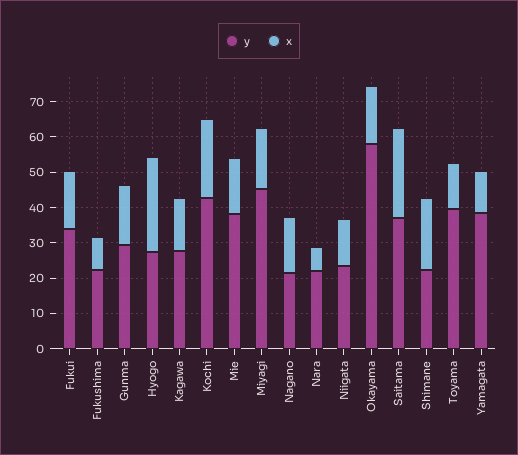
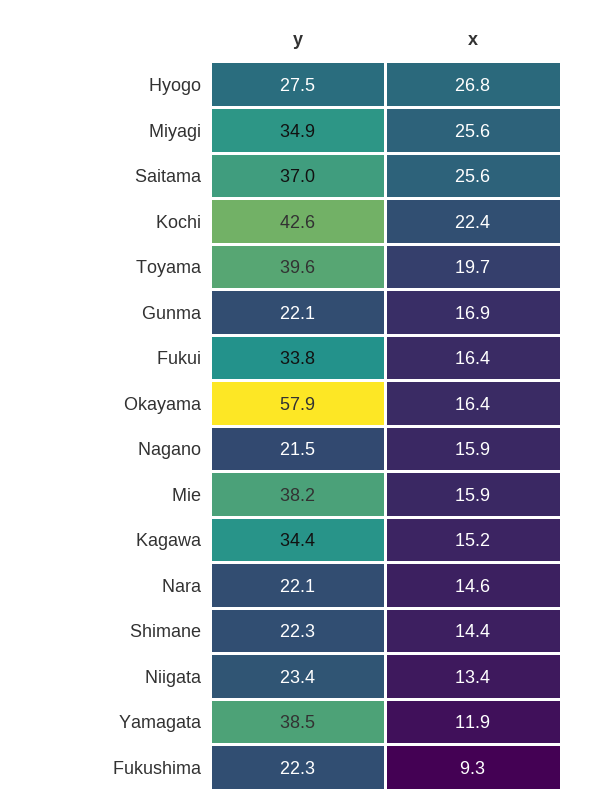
  {
    "y": {
      "Fukui": 33.8,
      "Fukushima": 22.3,
-     "Gunma": 30,
+     "Gunma": 22.1,
      "Hyogo": 27.5,
-     "Kagawa": 27.5,
+     "Kagawa": 34.4,
      "Kochi": 42.6,
      "Mie": 38.2,
-     "Miyagi": 45,
+     "Miyagi": 34.9,
      "Nagano": 21.5,
      "Nara": 22.1,
      "Niigata": 23.4,
      "Okayama": 57.9,
      "Saitama": 37,
      "Shimane": 22.3,
      "Toyama": 39.6,
      "Yamagata": 38.5
    },
    "x": {
      "Fukui": 16.4,
      "Fukushima": 9.3,
      "Gunma": 16.9,
      "Hyogo": 26.8,
      "Kagawa": 15.2,
      "Kochi": 22.4,
      "Mie": 15.9,
-     "Miyagi": 17.5,
+     "Miyagi": 25.6,
      "Nagano": 15.9,
-     "Nara": 7.5,
+     "Nara": 14.6,
      "Niigata": 13.4,
      "Okayama": 16.4,
      "Saitama": 25.6,
-     "Shimane": 20,
+     "Shimane": 14.4,
-     "Toyama": 12.5,
+     "Toyama": 19.7,
      "Yamagata": 11.9
    }
  }

